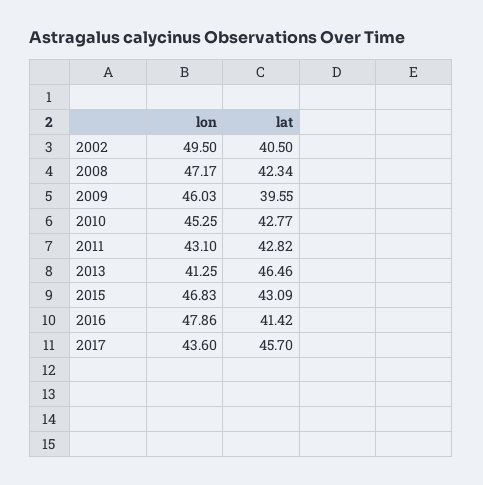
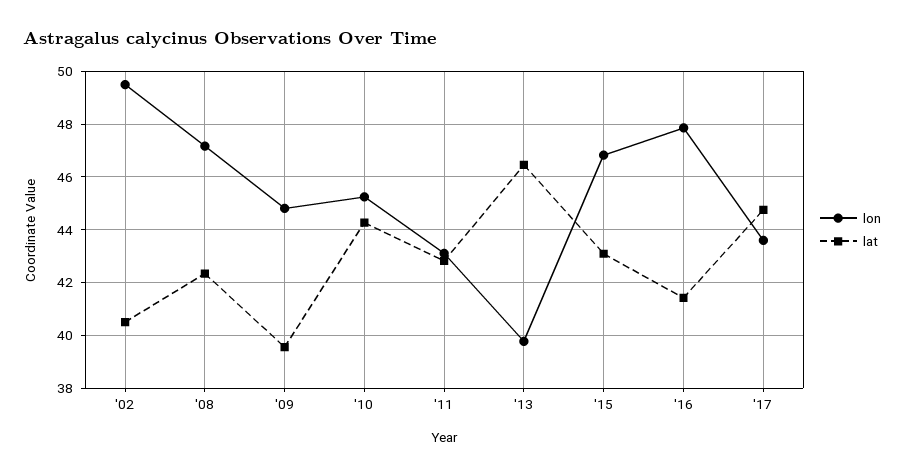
  {
    "lon": {
      "2002": 49.5,
      "2008": 47.17,
-     "2009": 46.03,
+     "2009": 44.75,
      "2010": 45.25,
      "2011": 43.1,
-     "2013": 41.25,
+     "2013": 39.75,
      "2015": 46.83,
      "2016": 47.86,
      "2017": 43.6
    },
    "lat": {
      "2002": 40.5,
      "2008": 42.34,
      "2009": 39.55,
-     "2010": 42.77,
+     "2010": 44.25,
      "2011": 42.82,
      "2013": 46.46,
      "2015": 43.09,
      "2016": 41.42,
-     "2017": 45.7
+     "2017": 44.75
    }
  }

